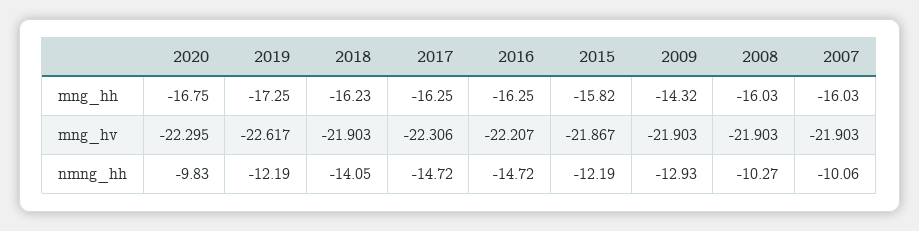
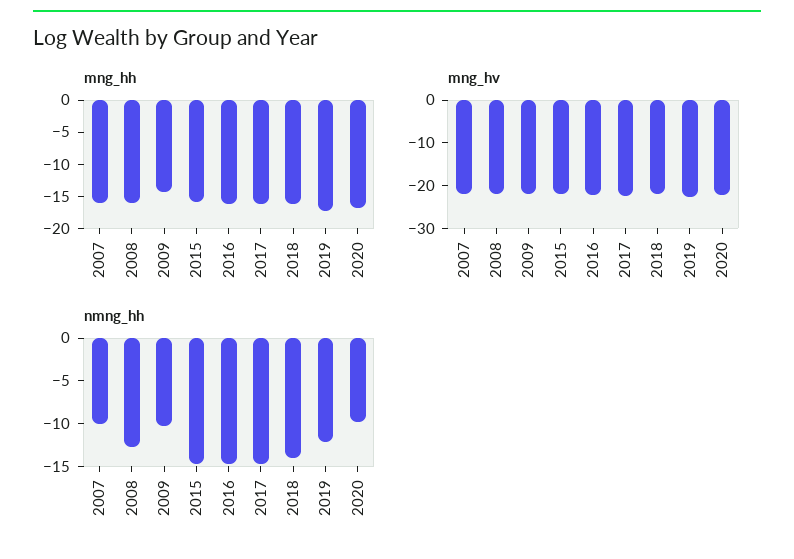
  {
    "mng_hh": {
      "2020": -16.75,
      "2019": -17.25,
      "2018": -16.23,
      "2017": -16.25,
      "2016": -16.25,
      "2015": -15.82,
      "2009": -14.32,
      "2008": -16.03,
      "2007": -16.03
    },
    "mng_hv": {
      "2020": -22.295,
      "2019": -22.617,
      "2018": -21.903,
      "2017": -22.306,
      "2016": -22.207,
      "2015": -21.867,
      "2009": -21.903,
      "2008": -21.903,
      "2007": -21.903
    },
    "nmng_hh": {
      "2020": -9.83,
      "2019": -12.19,
      "2018": -14.05,
      "2017": -14.72,
      "2016": -14.72,
-     "2015": -12.19,
+     "2015": -15,
-     "2009": -12.93,
+     "2009": -10,
-     "2008": -10.27,
+     "2008": -13,
      "2007": -10.06
    }
  }

